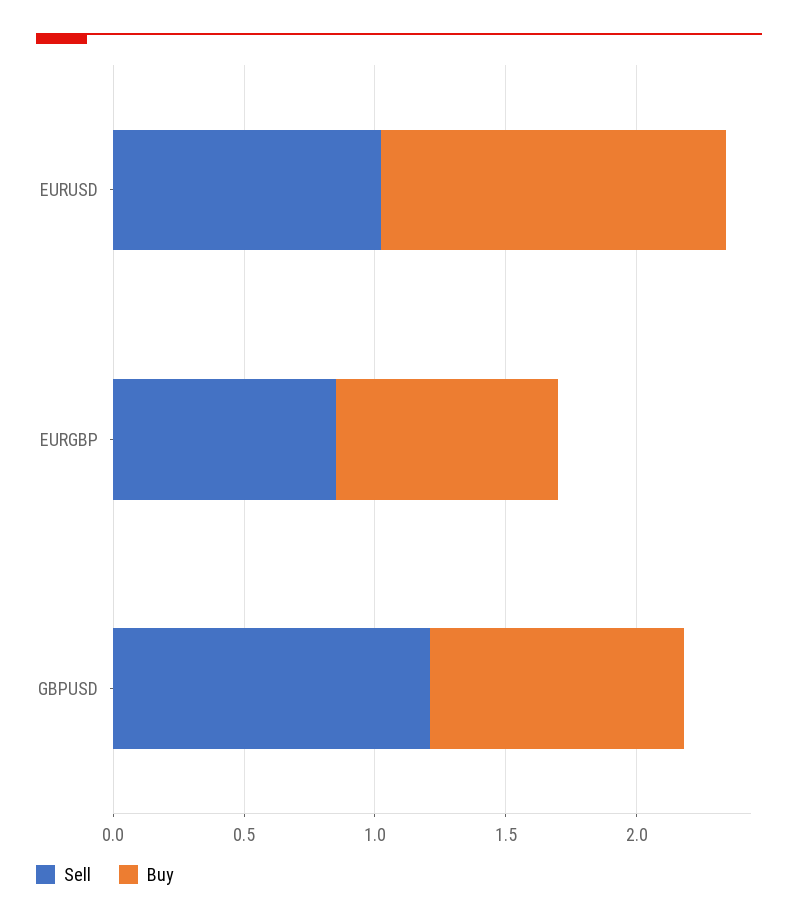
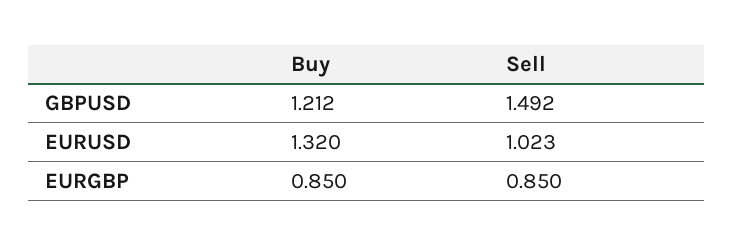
  {
    "Sell": {
      "EURUSD": 1.023,
      "EURGBP": 0.85,
-     "GBPUSD": 1.2
+     "GBPUSD": 1.492
    },
    "Buy": {
      "EURUSD": 1.32,
      "EURGBP": 0.85,
-     "GBPUSD": 1
+     "GBPUSD": 1.212
    }
  }

